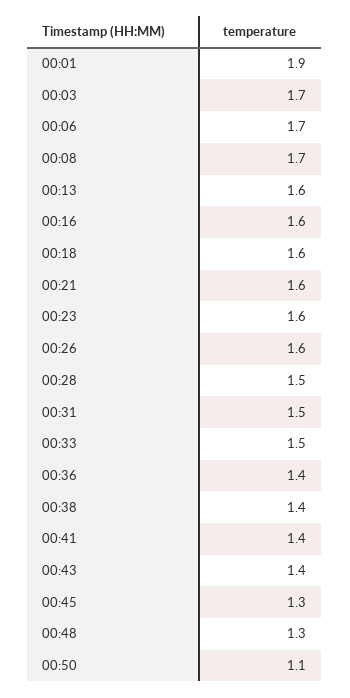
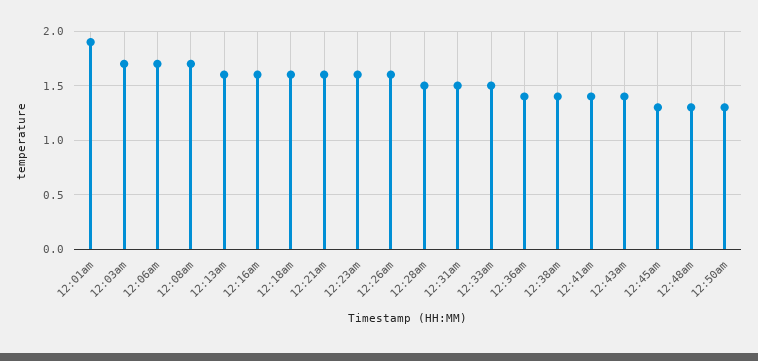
  {
    "00:01": 1.9,
    "00:03": 1.7,
    "00:06": 1.7,
    "00:08": 1.7,
    "00:13": 1.6,
    "00:16": 1.6,
    "00:18": 1.6,
    "00:21": 1.6,
    "00:23": 1.6,
    "00:26": 1.6,
    "00:28": 1.5,
    "00:31": 1.5,
    "00:33": 1.5,
    "00:36": 1.4,
    "00:38": 1.4,
    "00:41": 1.4,
    "00:43": 1.4,
    "00:45": 1.3,
    "00:48": 1.3,
-   "00:50": 1.1
+   "00:50": 1.3
  }

